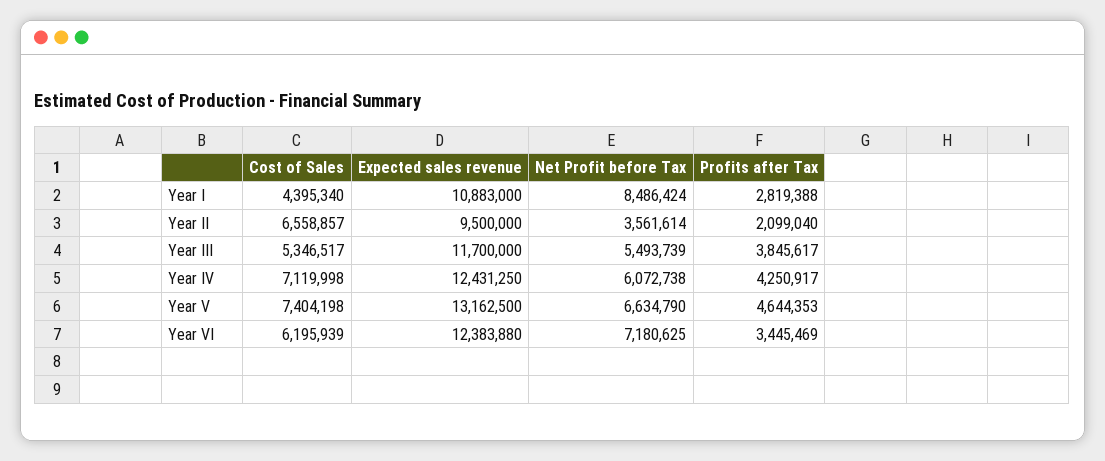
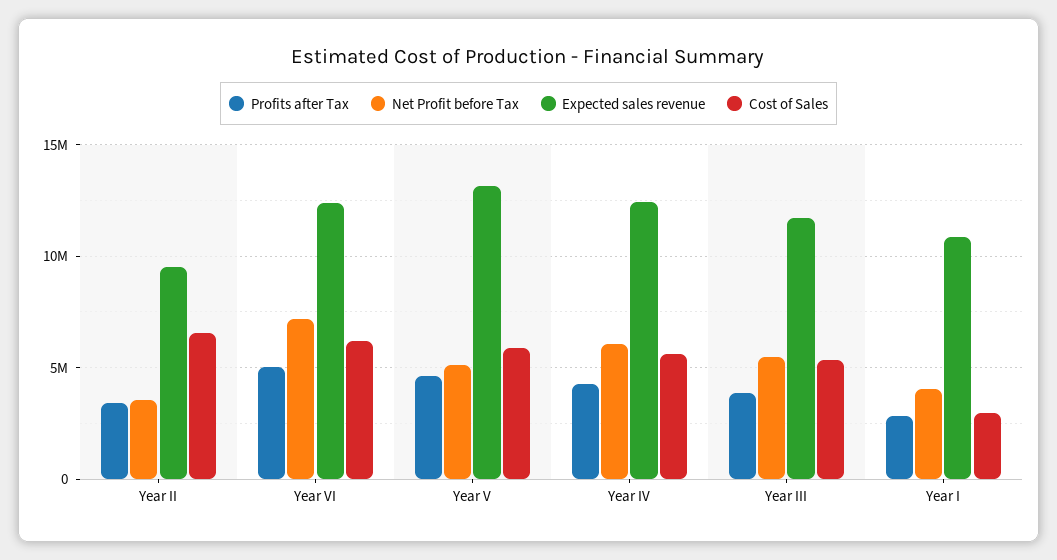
  {
    "Cost of Sales": {
-     "Year I": 4395340,
+     "Year I": 3000000,
      "Year II": 6558857,
      "Year III": 5346517,
-     "Year IV": 7119998,
+     "Year IV": 5500000,
-     "Year V": 7404198,
+     "Year V": 6000000,
      "Year VI": 6195939
    },
    "Expected sales revenue": {
      "Year I": 10883000,
      "Year II": 9500000,
      "Year III": 11700000,
      "Year IV": 12431250,
      "Year V": 13162500,
      "Year VI": 12383880
    },
    "Net Profit before Tax": {
-     "Year I": 8486424,
+     "Year I": 4000000,
      "Year II": 3561614,
      "Year III": 5493739,
      "Year IV": 6072738,
-     "Year V": 6634790,
+     "Year V": 5000000,
      "Year VI": 7180625
    },
    "Profits after Tax": {
      "Year I": 2819388,
-     "Year II": 2099040,
+     "Year II": 3500000,
      "Year III": 3845617,
      "Year IV": 4250917,
      "Year V": 4644353,
-     "Year VI": 3445469
+     "Year VI": 5000000
    }
  }

